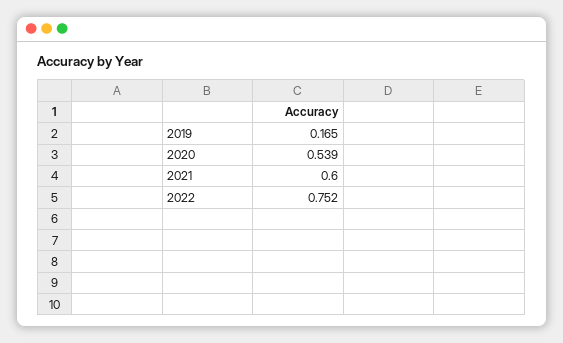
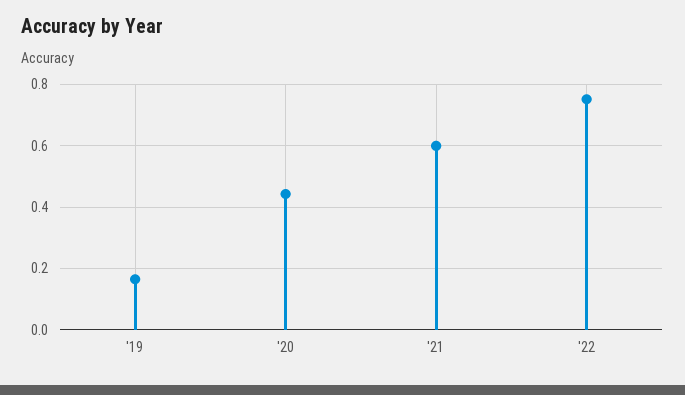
  {
    "2019": 0.165,
-   "2020": 0.539,
+   "2020": 0.44,
    "2021": 0.6,
    "2022": 0.752
  }

